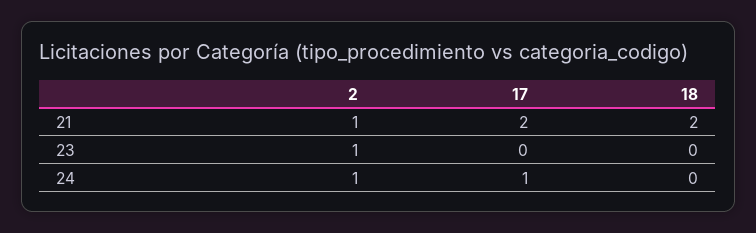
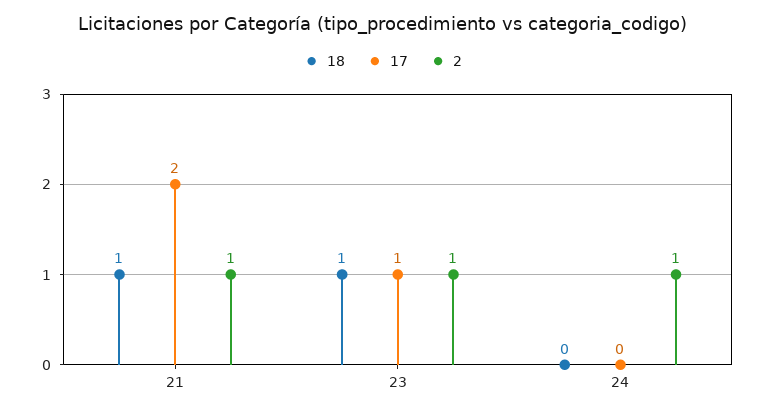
  {
    "2": {
      "21": 1,
      "23": 1,
      "24": 1
    },
    "17": {
      "21": 2,
-     "23": 0,
+     "23": 1,
-     "24": 1
+     "24": 0
    },
    "18": {
-     "21": 2,
+     "21": 1,
-     "23": 0,
+     "23": 1,
      "24": 0
    }
  }

